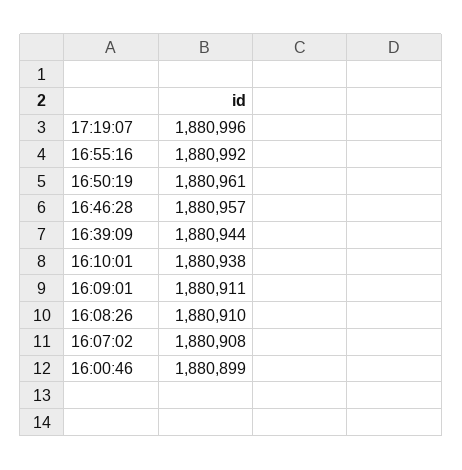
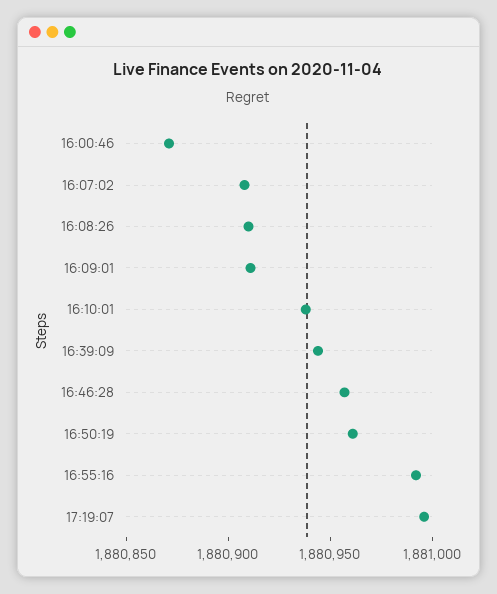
  {
    "17:19:07": 1880996,
    "16:55:16": 1880992,
    "16:50:19": 1880961,
    "16:46:28": 1880957,
    "16:39:09": 1880944,
    "16:10:01": 1880938,
    "16:09:01": 1880911,
    "16:08:26": 1880910,
    "16:07:02": 1880908,
-   "16:00:46": 1880899
+   "16:00:46": 1880870
  }

